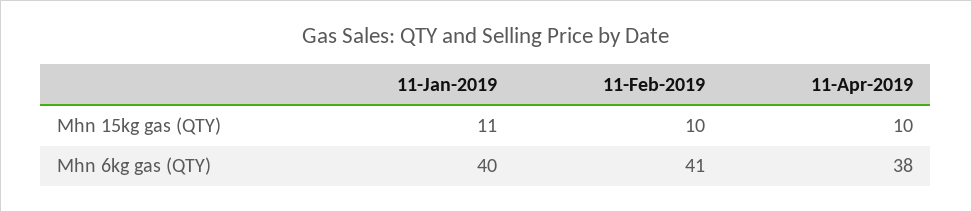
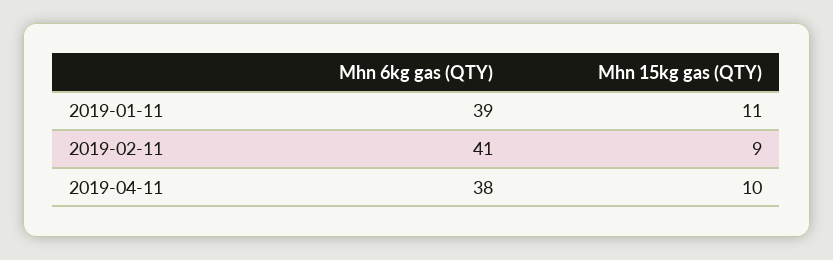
  {
    "11-Jan-2019": {
      "Mhn 15kg gas (QTY)": 11,
-     "Mhn 6kg gas (QTY)": 40
+     "Mhn 6kg gas (QTY)": 39
    },
    "11-Feb-2019": {
-     "Mhn 15kg gas (QTY)": 10,
+     "Mhn 15kg gas (QTY)": 9,
      "Mhn 6kg gas (QTY)": 41
    },
    "11-Apr-2019": {
      "Mhn 15kg gas (QTY)": 10,
      "Mhn 6kg gas (QTY)": 38
    }
  }

